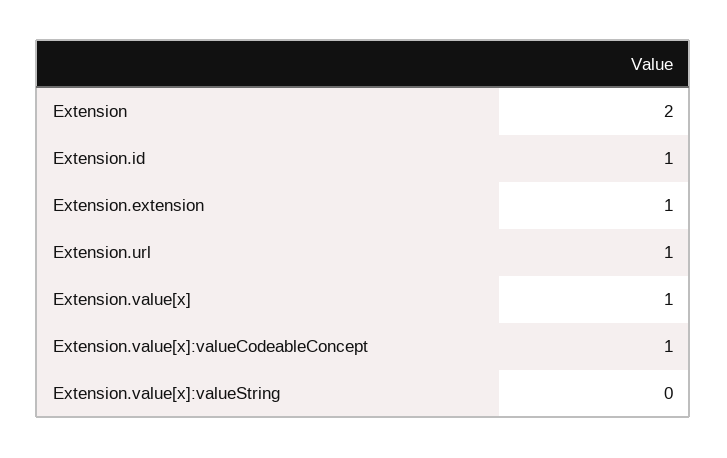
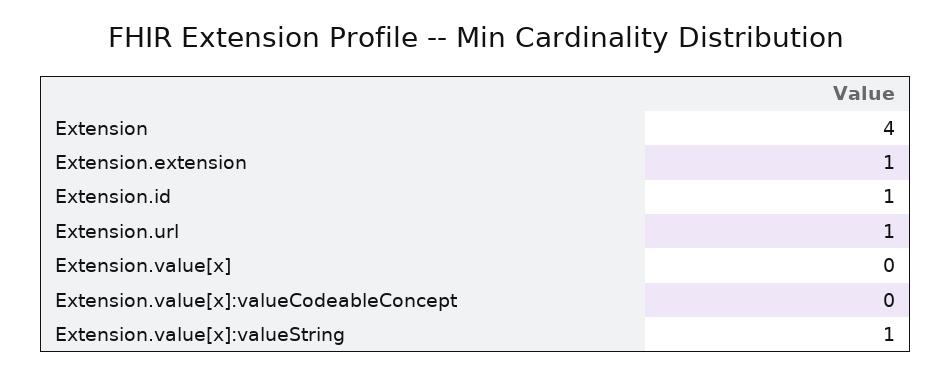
  {
-   "Extension": 2,
+   "Extension": 4,
    "Extension.id": 1,
    "Extension.extension": 1,
    "Extension.url": 1,
-   "Extension.value[x]": 1,
+   "Extension.value[x]": 0,
-   "Extension.value[x]:valueCodeableConcept": 1,
+   "Extension.value[x]:valueCodeableConcept": 0,
-   "Extension.value[x]:valueString": 0
+   "Extension.value[x]:valueString": 1
  }

